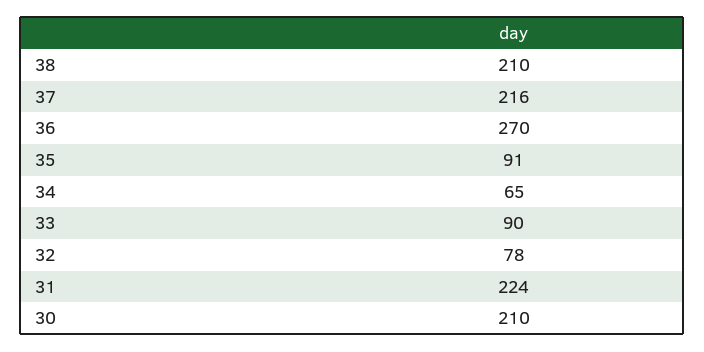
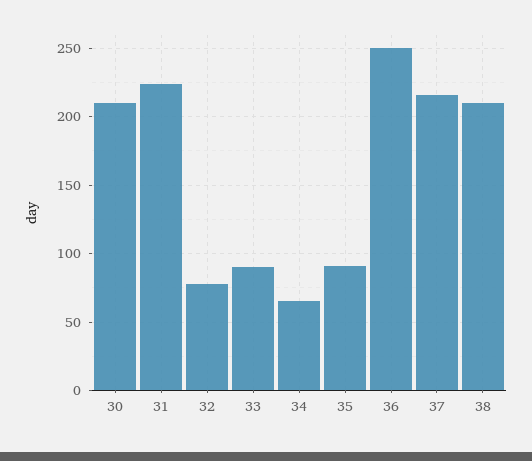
  {
    "38": 210,
    "37": 216,
-   "36": 270,
+   "36": 250,
    "35": 91,
    "34": 65,
    "33": 90,
    "32": 78,
    "31": 224,
    "30": 210
  }

